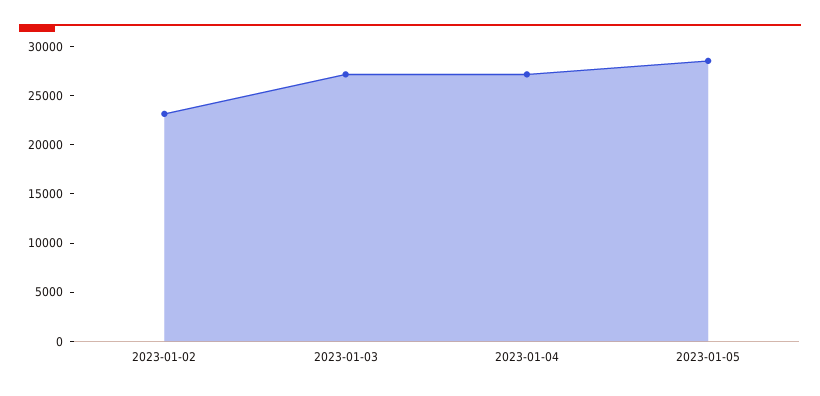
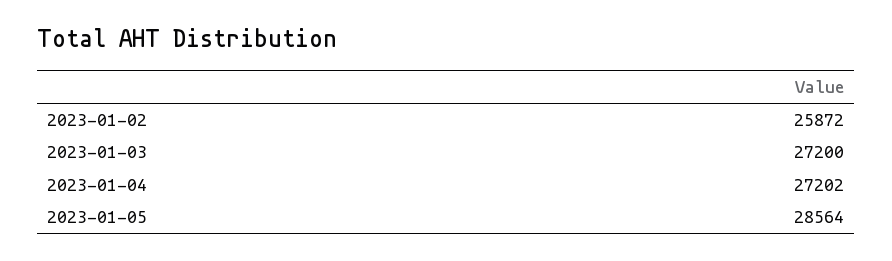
  {
-   "2023-01-02": 23000,
+   "2023-01-02": 25872,
    "2023-01-03": 27200,
    "2023-01-04": 27202,
    "2023-01-05": 28564
  }

